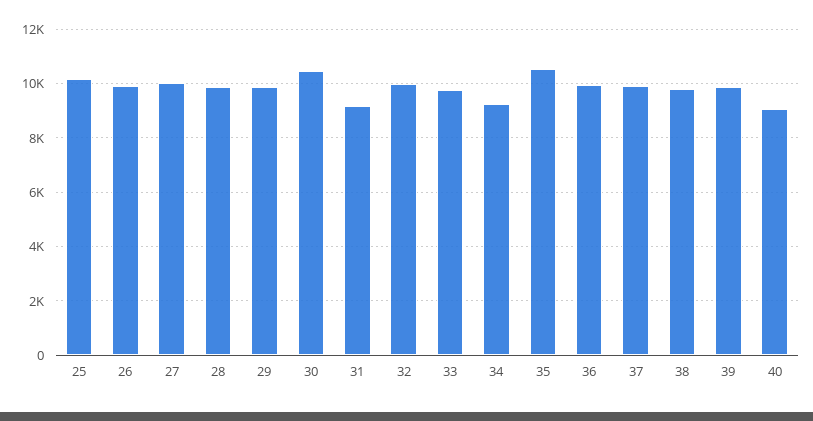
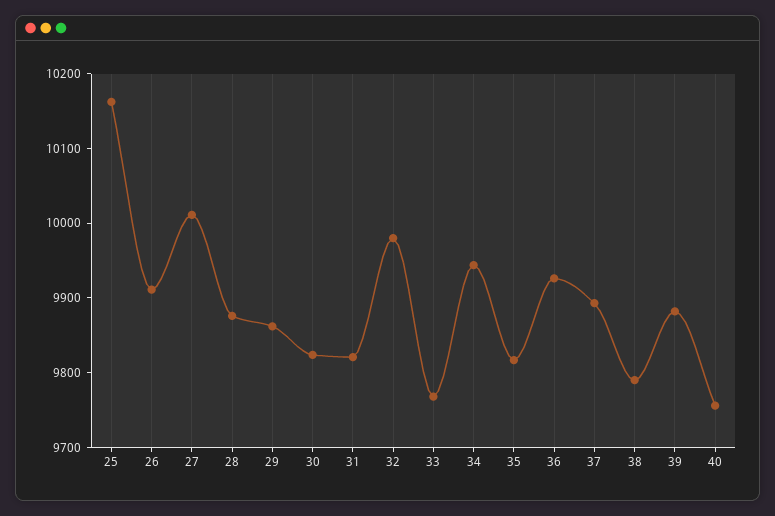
  {
    "25": 10160,
    "26": 9920,
    "27": 10020,
    "28": 9880,
    "29": 9860,
-   "30": 10500,
+   "30": 9820,
-   "31": 9250,
+   "31": 9820,
    "32": 9980,
    "33": 9760,
-   "34": 9250,
+   "34": 9940,
-   "35": 10500,
+   "35": 9820,
    "36": 9920,
    "37": 9900,
    "38": 9800,
    "39": 9880,
-   "40": 9000
+   "40": 9760
  }

